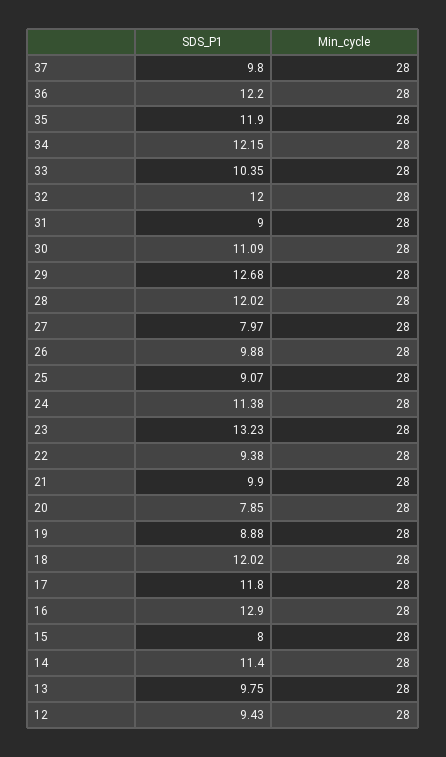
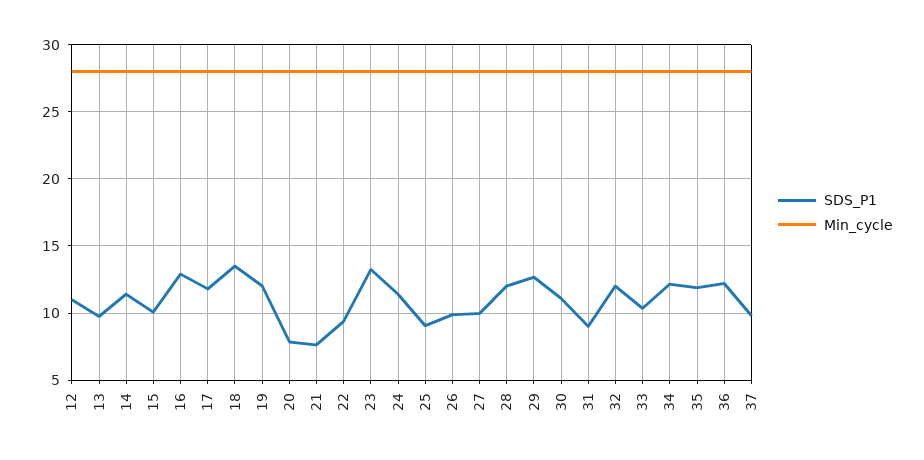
  {
    "SDS_P1": {
      "37": 9.8,
      "36": 12.2,
      "35": 11.9,
      "34": 12.15,
      "33": 10.35,
      "32": 12,
      "31": 9,
      "30": 11.09,
      "29": 12.68,
      "28": 12.02,
-     "27": 7.97,
+     "27": 10,
      "26": 9.88,
      "25": 9.07,
      "24": 11.38,
      "23": 13.23,
      "22": 9.38,
-     "21": 9.9,
+     "21": 7.5,
      "20": 7.85,
-     "19": 8.88,
+     "19": 12,
-     "18": 12.02,
+     "18": 13.5,
      "17": 11.8,
      "16": 12.9,
-     "15": 8,
+     "15": 10,
      "14": 11.4,
      "13": 9.75,
-     "12": 9.43
+     "12": 11
    },
    "Min_cycle": {
      "37": 28,
      "36": 28,
      "35": 28,
      "34": 28,
      "33": 28,
      "32": 28,
      "31": 28,
      "30": 28,
      "29": 28,
      "28": 28,
      "27": 28,
      "26": 28,
      "25": 28,
      "24": 28,
      "23": 28,
      "22": 28,
      "21": 28,
      "20": 28,
      "19": 28,
      "18": 28,
      "17": 28,
      "16": 28,
      "15": 28,
      "14": 28,
      "13": 28,
      "12": 28
    }
  }

